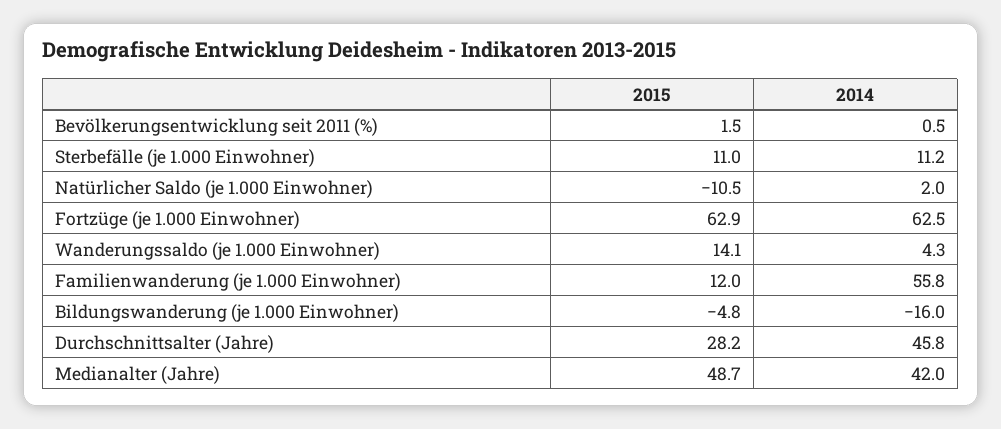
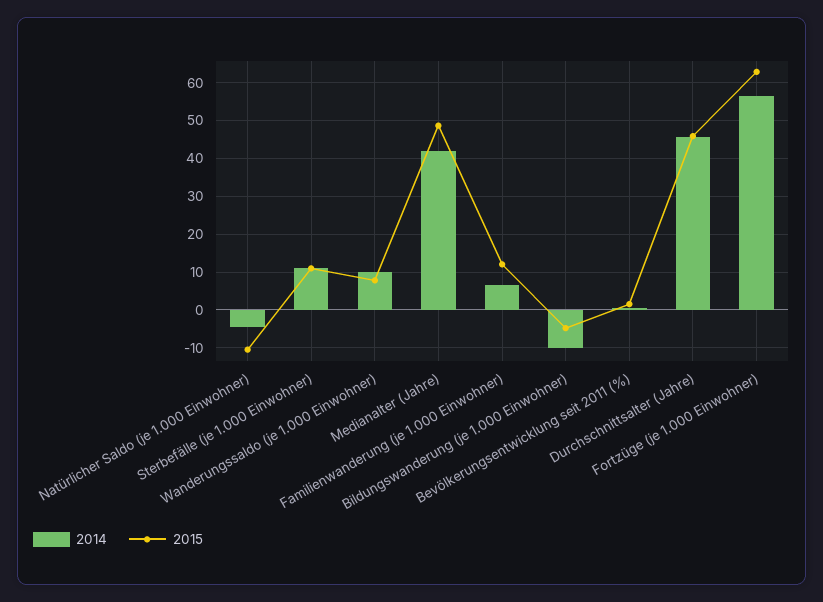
  {
    "2015": {
      "Bevölkerungsentwicklung seit 2011 (%)": 1.5,
      "Sterbefälle (je 1.000 Einwohner)": 11,
      "Natürlicher Saldo (je 1.000 Einwohner)": -10.5,
      "Fortzüge (je 1.000 Einwohner)": 62.9,
-     "Wanderungssaldo (je 1.000 Einwohner)": 14.1,
+     "Wanderungssaldo (je 1.000 Einwohner)": 8,
      "Familienwanderung (je 1.000 Einwohner)": 12,
      "Bildungswanderung (je 1.000 Einwohner)": -4.8,
-     "Durchschnittsalter (Jahre)": 28.2,
+     "Durchschnittsalter (Jahre)": 46,
      "Medianalter (Jahre)": 48.7
    },
    "2014": {
      "Bevölkerungsentwicklung seit 2011 (%)": 0.5,
      "Sterbefälle (je 1.000 Einwohner)": 11.2,
-     "Natürlicher Saldo (je 1.000 Einwohner)": 2,
+     "Natürlicher Saldo (je 1.000 Einwohner)": -4,
-     "Fortzüge (je 1.000 Einwohner)": 62.5,
+     "Fortzüge (je 1.000 Einwohner)": 56,
-     "Wanderungssaldo (je 1.000 Einwohner)": 4.3,
+     "Wanderungssaldo (je 1.000 Einwohner)": 10,
-     "Familienwanderung (je 1.000 Einwohner)": 55.8,
+     "Familienwanderung (je 1.000 Einwohner)": 6,
-     "Bildungswanderung (je 1.000 Einwohner)": -16,
+     "Bildungswanderung (je 1.000 Einwohner)": -10,
      "Durchschnittsalter (Jahre)": 45.8,
      "Medianalter (Jahre)": 42
    }
  }

